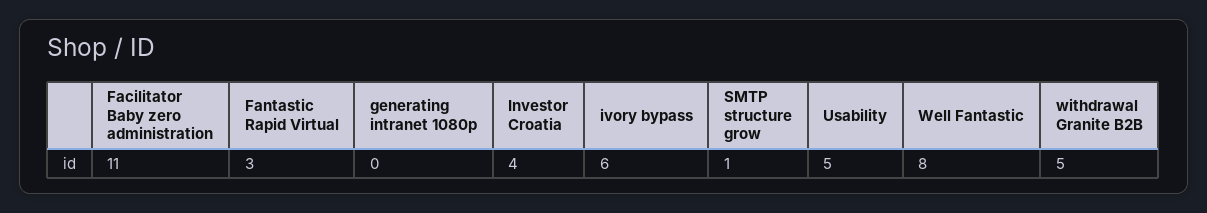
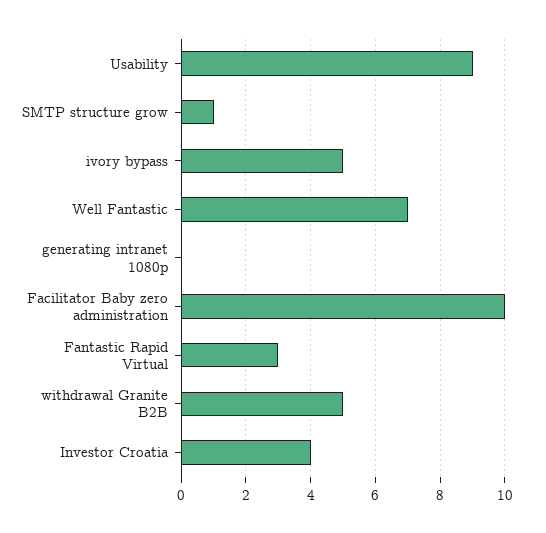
  {
-   "Facilitator Baby zero administration": 11,
+   "Facilitator Baby zero administration": 10,
    "Fantastic Rapid Virtual": 3,
    "generating intranet 1080p": 0,
    "Investor Croatia": 4,
-   "ivory bypass": 6,
+   "ivory bypass": 5,
    "SMTP structure grow": 1,
-   "Usability": 5,
+   "Usability": 9,
-   "Well Fantastic": 8,
+   "Well Fantastic": 7,
    "withdrawal Granite B2B": 5
  }

